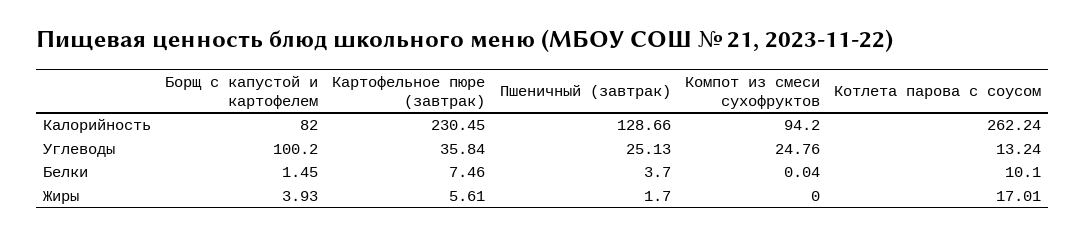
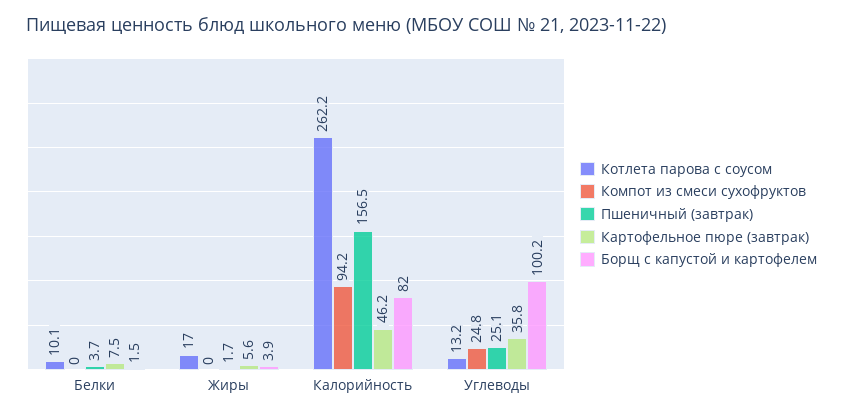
  {
    "Борщ с капустой и картофелем": {
      "Калорийность": 82,
      "Углеводы": 100.2,
      "Белки": 1.45,
      "Жиры": 3.93
    },
    "Картофельное пюре (завтрак)": {
-     "Калорийность": 230.45,
+     "Калорийность": 46.2,
      "Углеводы": 35.84,
      "Белки": 7.46,
      "Жиры": 5.61
    },
    "Пшеничный (завтрак)": {
-     "Калорийность": 128.66,
+     "Калорийность": 156.5,
      "Углеводы": 25.13,
      "Белки": 3.7,
      "Жиры": 1.7
    },
    "Компот из смеси сухофруктов": {
      "Калорийность": 94.2,
      "Углеводы": 24.76,
      "Белки": 0.04,
      "Жиры": 0
    },
    "Котлета парова с соусом": {
      "Калорийность": 262.24,
      "Углеводы": 13.24,
      "Белки": 10.1,
      "Жиры": 17.01
    }
  }

